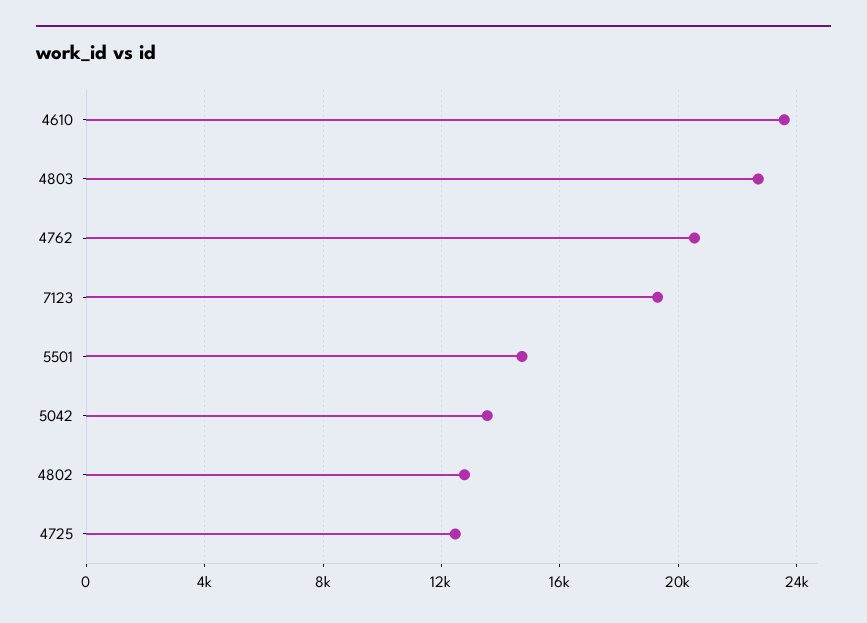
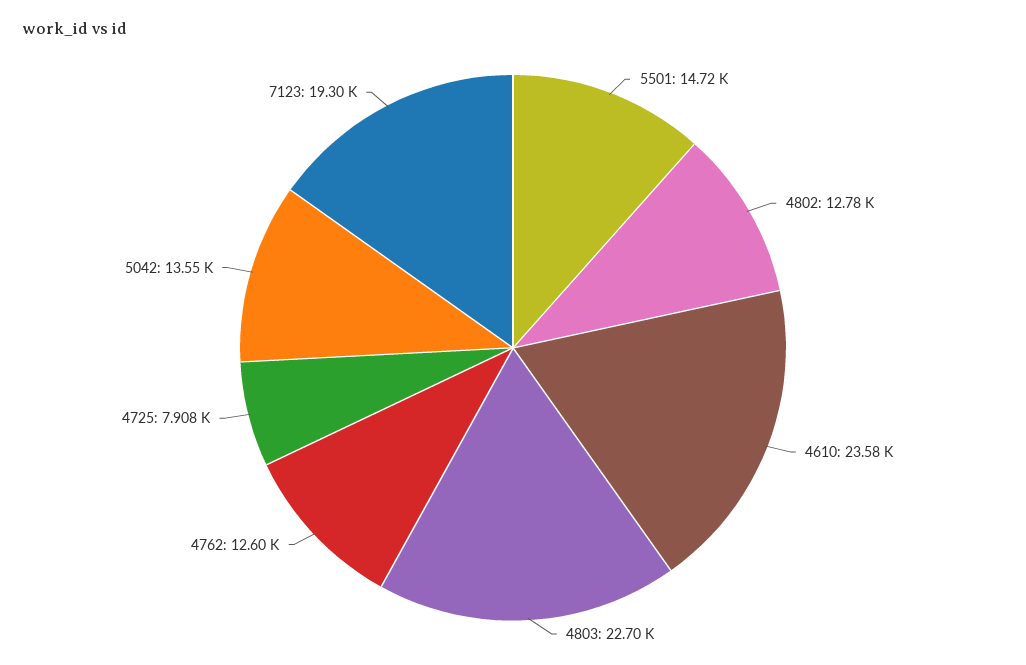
  {
    "4610": 23580,
    "4803": 22700,
-   "4762": 20500,
+   "4762": 12600,
    "7123": 19300,
    "5501": 14720,
    "5042": 13550,
    "4802": 12780,
-   "4725": 12500
+   "4725": 7908
  }

